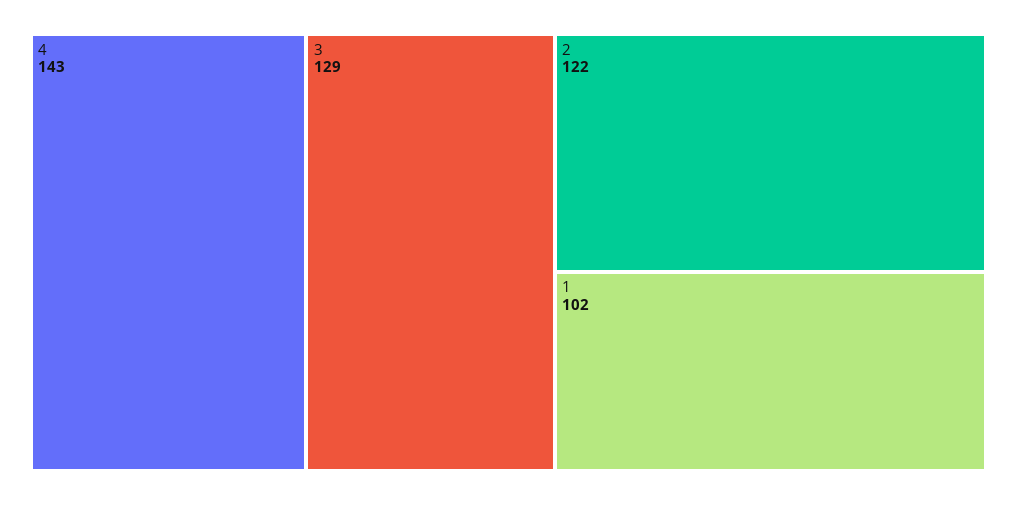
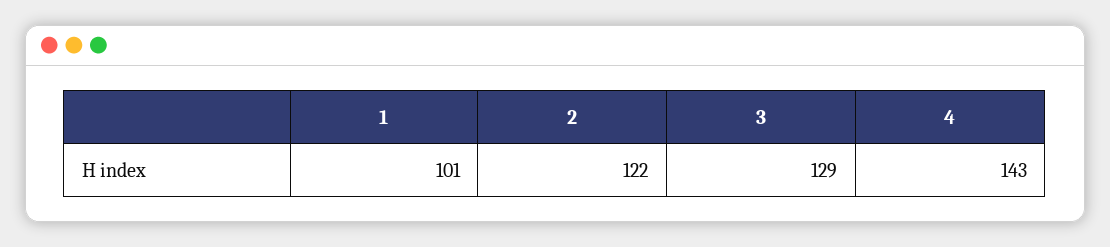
  {
    "4": 143,
    "3": 129,
    "2": 122,
-   "1": 102
+   "1": 101
  }

